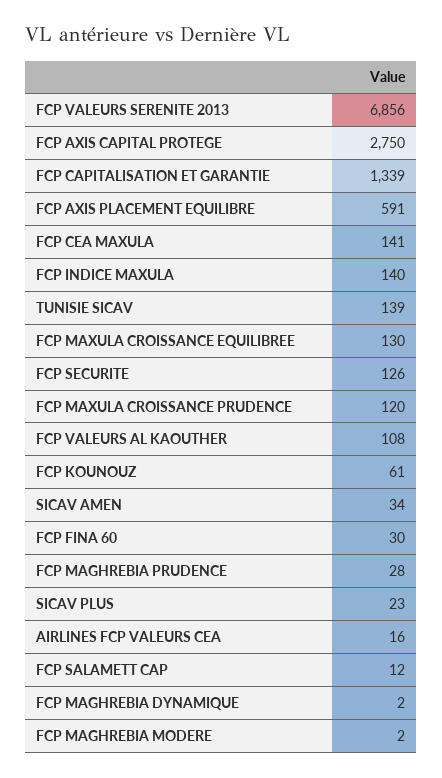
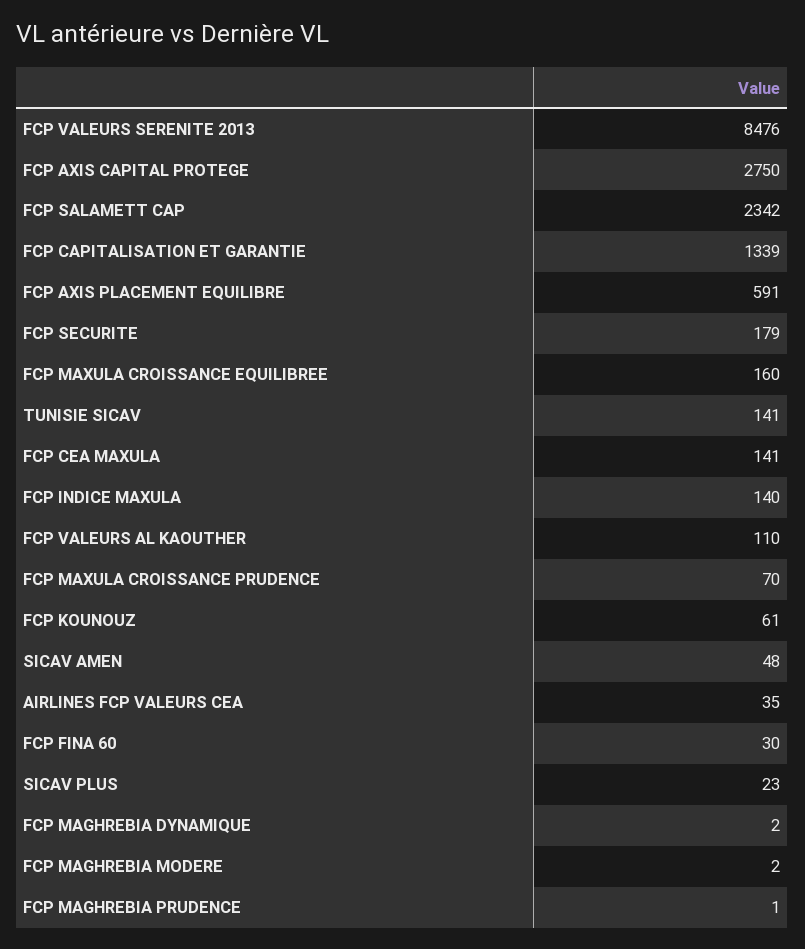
  {
-   "FCP VALEURS SERENITE 2013": 6856,
+   "FCP VALEURS SERENITE 2013": 8476,
    "FCP AXIS CAPITAL PROTEGE": 2750,
    "FCP CAPITALISATION ET GARANTIE": 1339,
    "FCP AXIS PLACEMENT EQUILIBRE": 591,
    "FCP CEA MAXULA": 141,
    "FCP INDICE MAXULA": 140,
-   "TUNISIE SICAV": 139,
+   "TUNISIE SICAV": 141,
-   "FCP MAXULA CROISSANCE EQUILIBREE": 130,
+   "FCP MAXULA CROISSANCE EQUILIBREE": 160,
-   "FCP SECURITE": 126,
+   "FCP SECURITE": 179,
-   "FCP MAXULA CROISSANCE PRUDENCE": 120,
+   "FCP MAXULA CROISSANCE PRUDENCE": 70,
-   "FCP VALEURS AL KAOUTHER": 108,
+   "FCP VALEURS AL KAOUTHER": 110,
    "FCP KOUNOUZ": 61,
-   "SICAV AMEN": 34,
+   "SICAV AMEN": 48,
    "FCP FINA 60": 30,
-   "FCP MAGHREBIA PRUDENCE": 28,
+   "FCP MAGHREBIA PRUDENCE": 1,
    "SICAV PLUS": 23,
-   "AIRLINES FCP VALEURS CEA": 16,
+   "AIRLINES FCP VALEURS CEA": 35,
-   "FCP SALAMETT CAP": 12,
+   "FCP SALAMETT CAP": 2342,
    "FCP MAGHREBIA DYNAMIQUE": 2,
    "FCP MAGHREBIA MODERE": 2
  }

